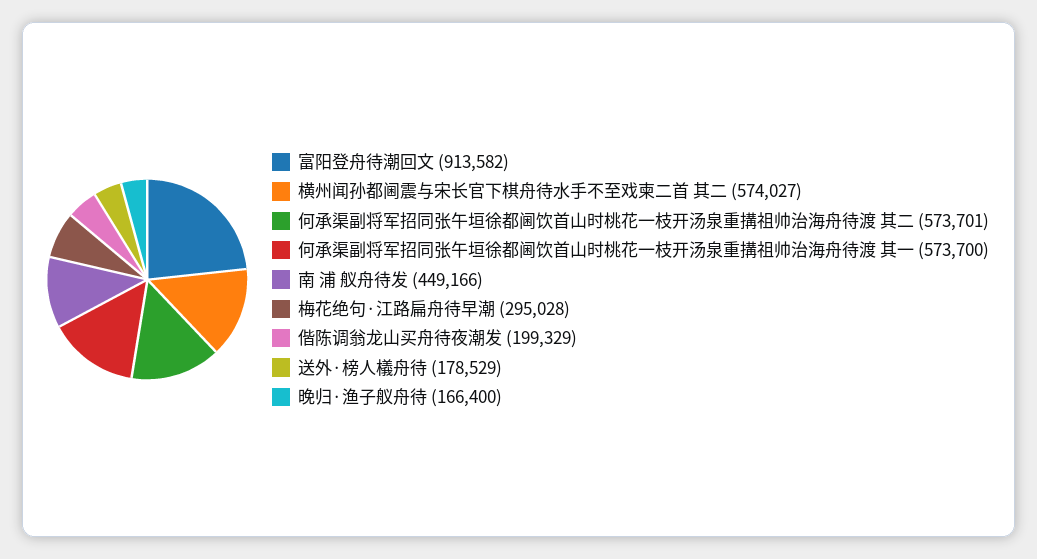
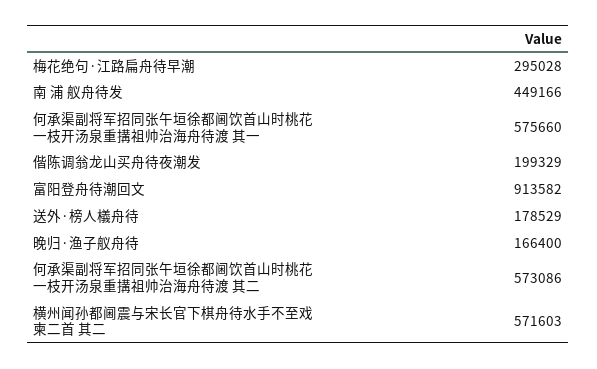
  {
    "富阳登舟待潮回文": 913582,
-   "横州闻孙都阃震与宋长官下棋舟待水手不至戏柬二首 其二": 574027,
+   "横州闻孙都阃震与宋长官下棋舟待水手不至戏柬二首 其二": 571603,
-   "何承渠副将军招同张午垣徐都阃饮首山时桃花一枝开汤泉重搆祖帅治海舟待渡 其二": 573701,
+   "何承渠副将军招同张午垣徐都阃饮首山时桃花一枝开汤泉重搆祖帅治海舟待渡 其二": 573086,
-   "何承渠副将军招同张午垣徐都阃饮首山时桃花一枝开汤泉重搆祖帅治海舟待渡 其一": 573700,
+   "何承渠副将军招同张午垣徐都阃饮首山时桃花一枝开汤泉重搆祖帅治海舟待渡 其一": 575660,
    "南 浦 舣舟待发": 449166,
    "梅花绝句·江路扁舟待早潮": 295028,
    "偕陈调翁龙山买舟待夜潮发": 199329,
    "送外·榜人檥舟待": 178529,
    "晚归·渔子舣舟待": 166400
  }

